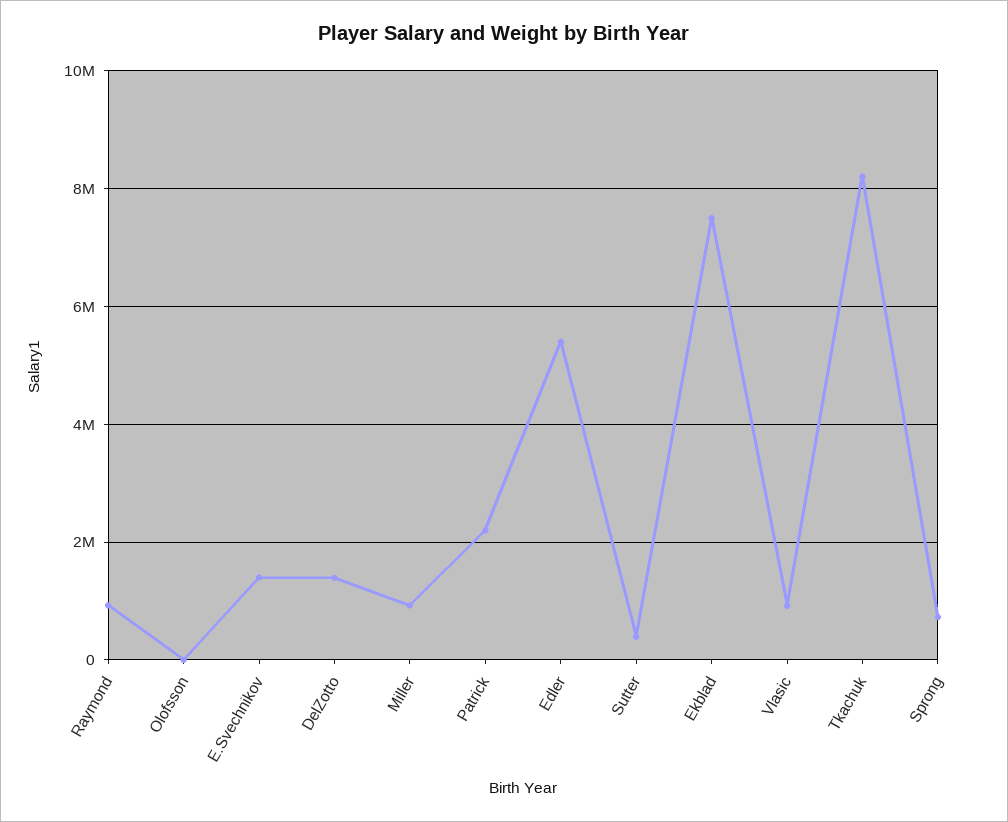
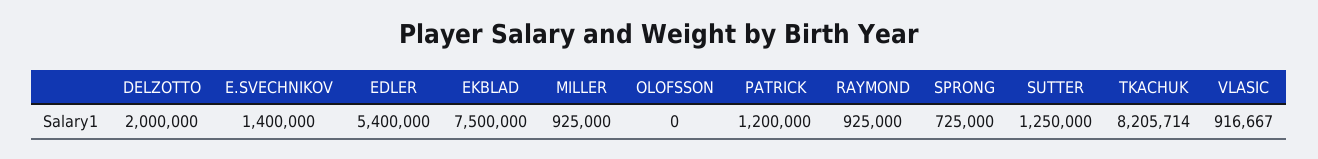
  {
    "Raymond": 925000,
    "Olofsson": 0,
    "E.Svechnikov": 1400000,
-   "DelZotto": 1400000,
+   "DelZotto": 2000000,
    "Miller": 925000,
-   "Patrick": 2200000,
+   "Patrick": 1200000,
    "Edler": 5400000,
-   "Sutter": 400000,
+   "Sutter": 1250000,
    "Ekblad": 7500000,
    "Vlasic": 916667,
    "Tkachuk": 8205714,
    "Sprong": 725000
  }

